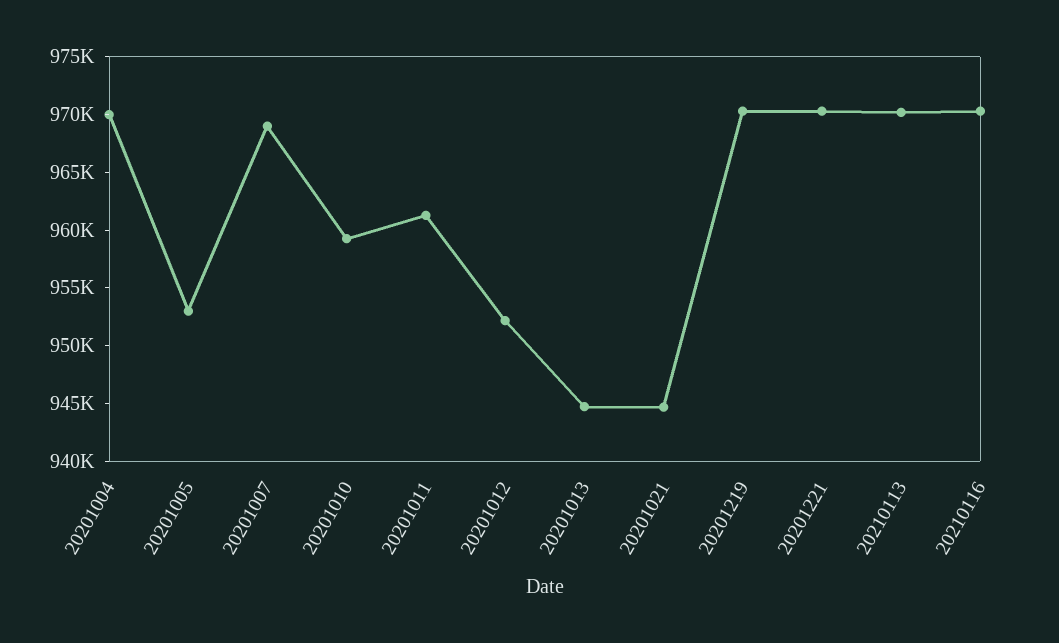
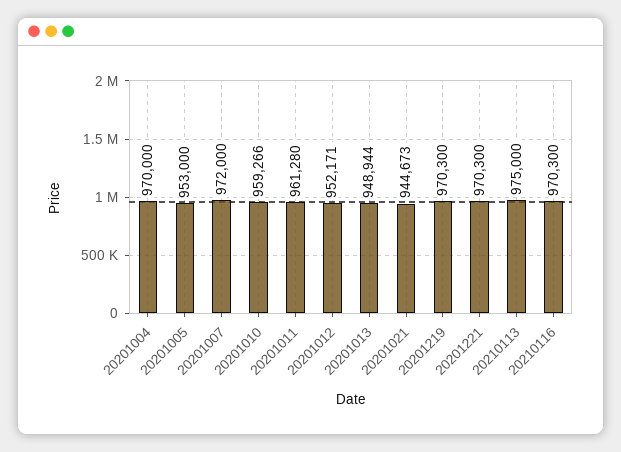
  {
    "20201004": 970000,
    "20201005": 953000,
-   "20201007": 969000,
+   "20201007": 972000,
    "20201010": 959266,
    "20201011": 961280,
    "20201012": 952171,
-   "20201013": 945000,
+   "20201013": 948944,
    "20201021": 944673,
    "20201219": 970300,
    "20201221": 970300,
-   "20210113": 970000,
+   "20210113": 975000,
    "20210116": 970300
  }

